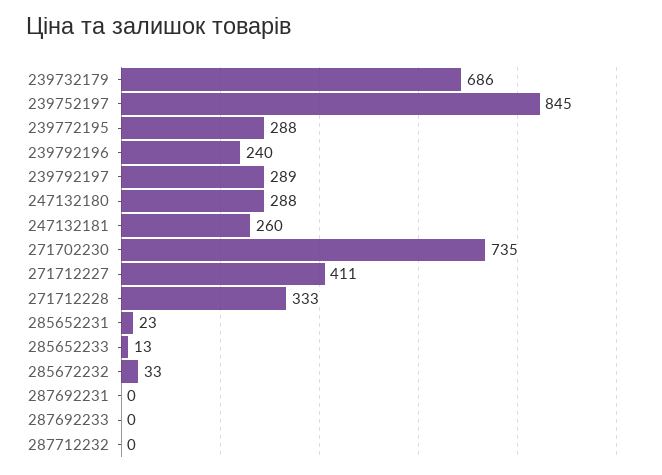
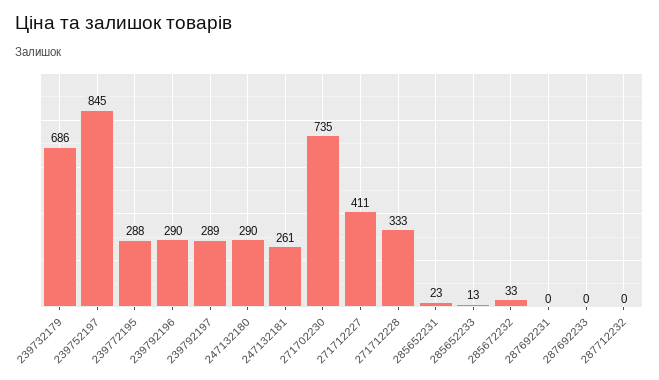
  {
    "239732179": 686,
    "239752197": 845,
    "239772195": 288,
-   "239792196": 240,
+   "239792196": 290,
    "239792197": 289,
-   "247132180": 288,
+   "247132180": 290,
-   "247132181": 260,
+   "247132181": 261,
    "271702230": 735,
    "271712227": 411,
    "271712228": 333,
    "285652231": 23,
    "285652233": 13,
    "285672232": 33,
    "287692231": 0,
    "287692233": 0,
    "287712232": 0
  }

